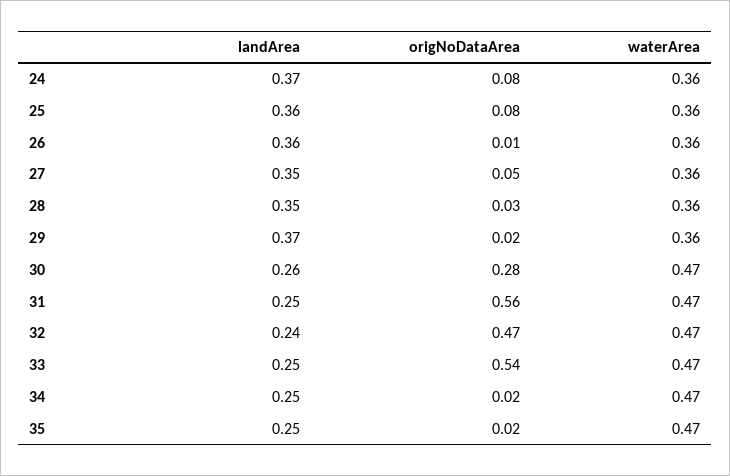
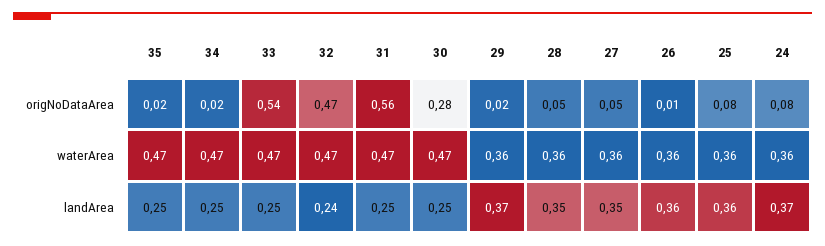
  {
    "landArea": {
      "24": 0.37,
      "25": 0.36,
      "26": 0.36,
      "27": 0.35,
      "28": 0.35,
      "29": 0.37,
-     "30": 0.26,
+     "30": 0.25,
      "31": 0.25,
      "32": 0.24,
      "33": 0.25,
      "34": 0.25,
      "35": 0.25
    },
    "origNoDataArea": {
      "24": 0.08,
      "25": 0.08,
      "26": 0.01,
      "27": 0.05,
-     "28": 0.03,
+     "28": 0.05,
      "29": 0.02,
      "30": 0.28,
      "31": 0.56,
      "32": 0.47,
      "33": 0.54,
      "34": 0.02,
      "35": 0.02
    },
    "waterArea": {
      "24": 0.36,
      "25": 0.36,
      "26": 0.36,
      "27": 0.36,
      "28": 0.36,
      "29": 0.36,
      "30": 0.47,
      "31": 0.47,
      "32": 0.47,
      "33": 0.47,
      "34": 0.47,
      "35": 0.47
    }
  }

